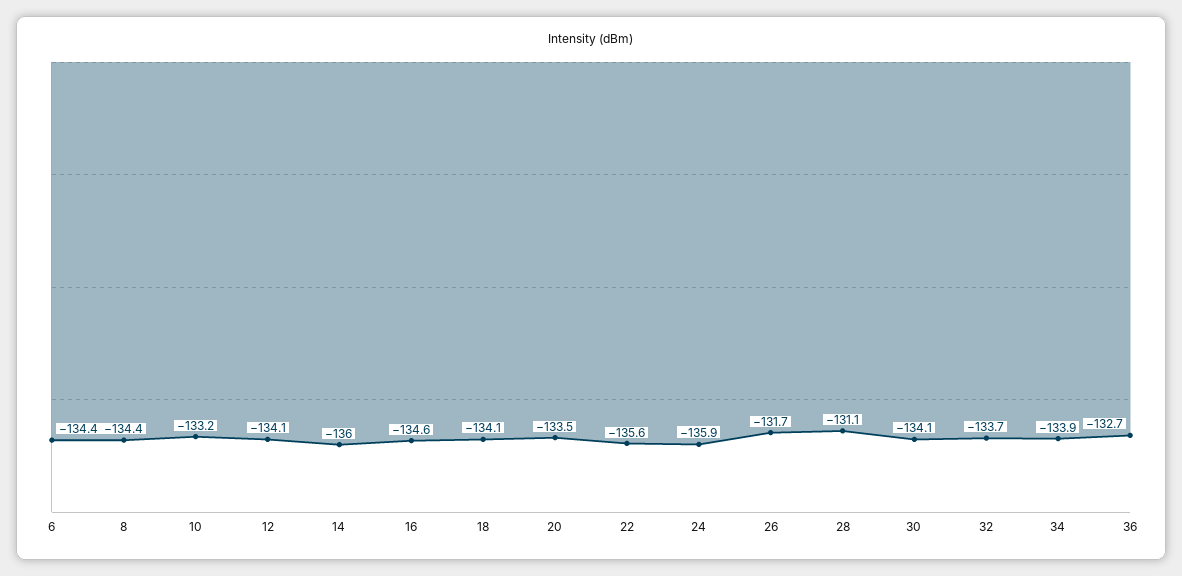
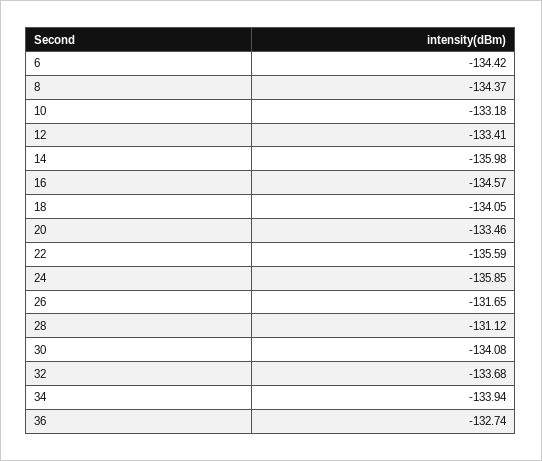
  {
    "6": -134.42,
    "8": -134.37,
    "10": -133.18,
-   "12": -134.1,
+   "12": -133.41,
    "14": -135.98,
    "16": -134.57,
    "18": -134.05,
    "20": -133.46,
    "22": -135.59,
    "24": -135.85,
    "26": -131.65,
    "28": -131.12,
    "30": -134.08,
    "32": -133.68,
    "34": -133.94,
    "36": -132.74
  }

